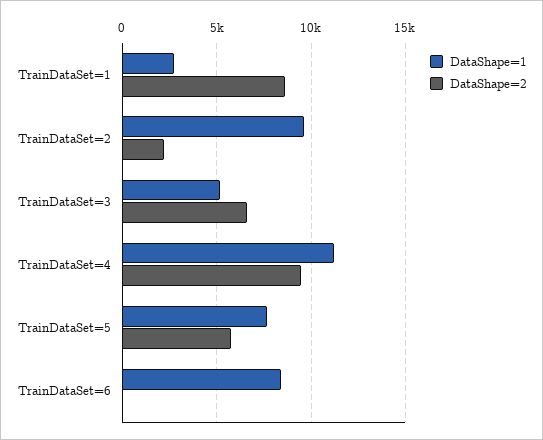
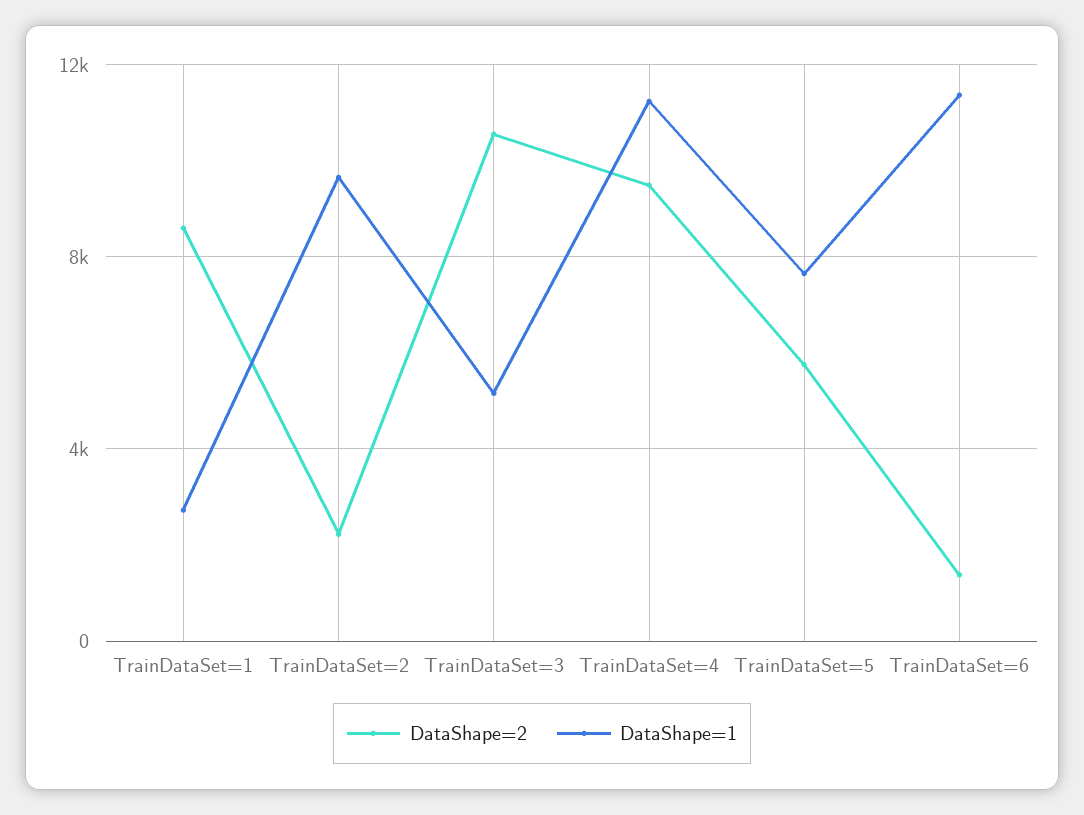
  {
    "DataShape=1": {
      "TrainDataSet=1": 2500,
      "TrainDataSet=2": 9500,
      "TrainDataSet=3": 5000,
      "TrainDataSet=4": 11000,
      "TrainDataSet=5": 7500,
-     "TrainDataSet=6": 8500
+     "TrainDataSet=6": 11500
    },
    "DataShape=2": {
      "TrainDataSet=1": 8500,
      "TrainDataSet=2": 2000,
-     "TrainDataSet=3": 6500,
+     "TrainDataSet=3": 10500,
      "TrainDataSet=4": 9500,
      "TrainDataSet=5": 6000,
-     "TrainDataSet=6": 0
+     "TrainDataSet=6": 1500
    }
  }

